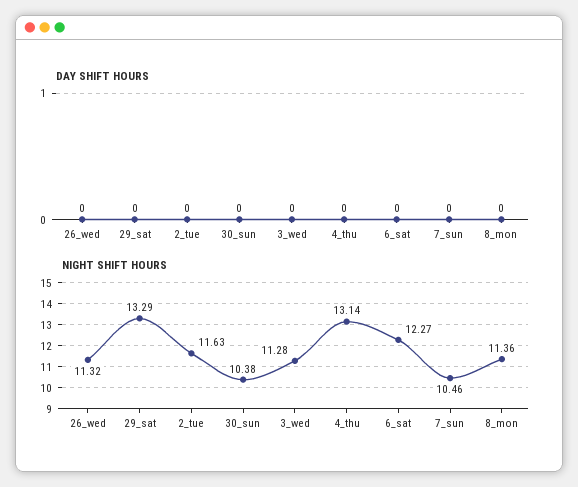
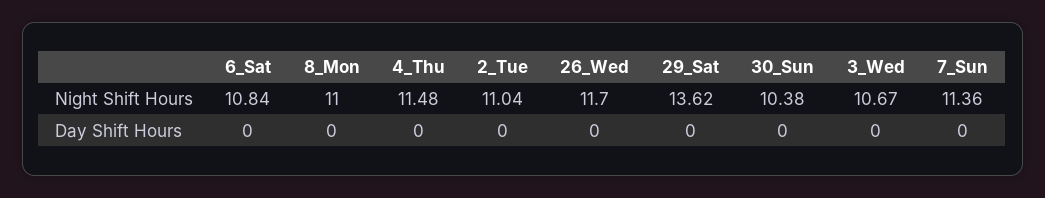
  {
    "DAY SHIFT HOURS": {
      "26_wed": 0,
      "29_sat": 0,
      "2_tue": 0,
      "30_sun": 0,
      "3_wed": 0,
      "4_thu": 0,
      "6_sat": 0,
      "7_sun": 0,
      "8_mon": 0
    },
    "NIGHT SHIFT HOURS": {
-     "26_wed": 11.32,
+     "26_wed": 11.7,
-     "29_sat": 13.29,
+     "29_sat": 13.62,
-     "2_tue": 11.63,
+     "2_tue": 11.04,
      "30_sun": 10.38,
-     "3_wed": 11.28,
+     "3_wed": 10.67,
-     "4_thu": 13.14,
+     "4_thu": 11.48,
-     "6_sat": 12.27,
+     "6_sat": 10.84,
-     "7_sun": 10.46,
+     "7_sun": 11.36,
-     "8_mon": 11.36
+     "8_mon": 11
    }
  }

